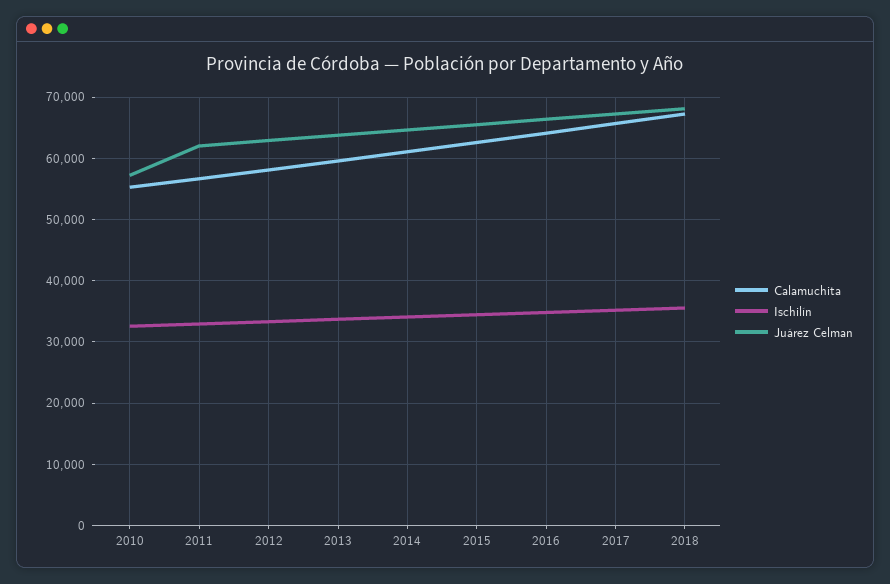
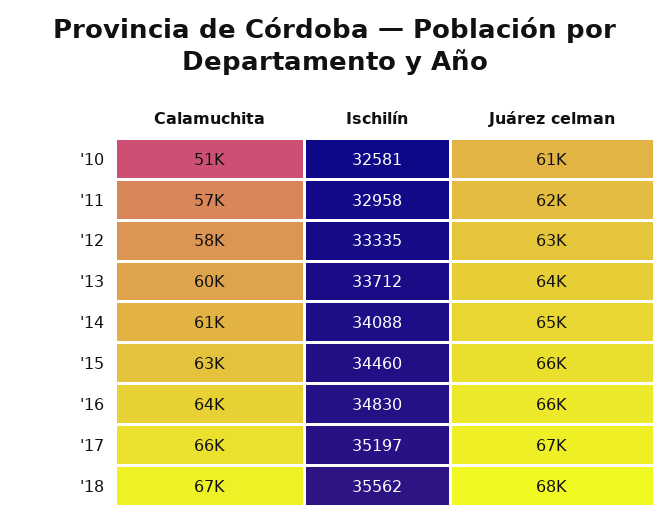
  {
    "Calamuchita": {
-     "2010": 55000,
+     "2010": 51000,
      "2011": 57000,
      "2012": 58000,
      "2013": 60000,
      "2014": 61000,
      "2015": 63000,
      "2016": 64000,
      "2017": 66000,
      "2018": 67000
    },
    "Ischilín": {
      "2010": 32581,
      "2011": 32958,
      "2012": 33335,
      "2013": 33712,
      "2014": 34088,
      "2015": 34460,
      "2016": 34830,
      "2017": 35197,
      "2018": 35562
    },
    "Juárez Celman": {
-     "2010": 57000,
+     "2010": 61000,
      "2011": 62000,
      "2012": 63000,
      "2013": 64000,
      "2014": 65000,
      "2015": 66000,
      "2016": 66000,
      "2017": 67000,
      "2018": 68000
    }
  }

